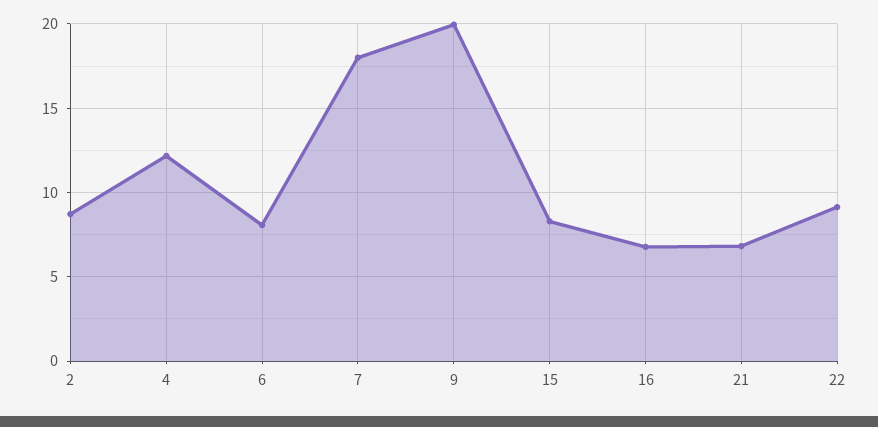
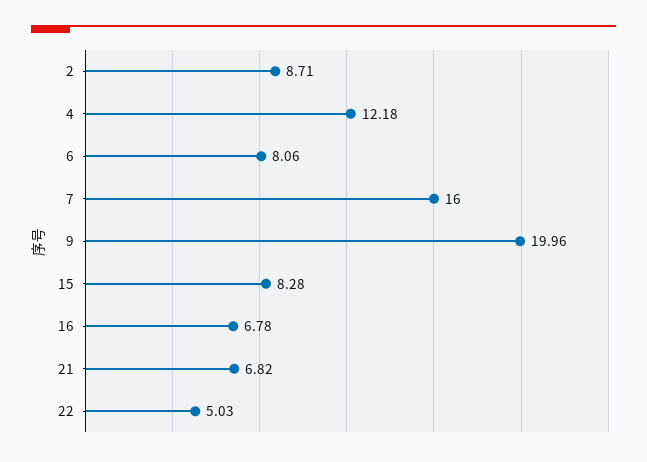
  {
    "2": 8.71,
    "4": 12.18,
    "6": 8.06,
-   "7": 18,
+   "7": 16,
    "9": 19.96,
    "15": 8.28,
    "16": 6.78,
    "21": 6.82,
-   "22": 9
+   "22": 5.03
  }

